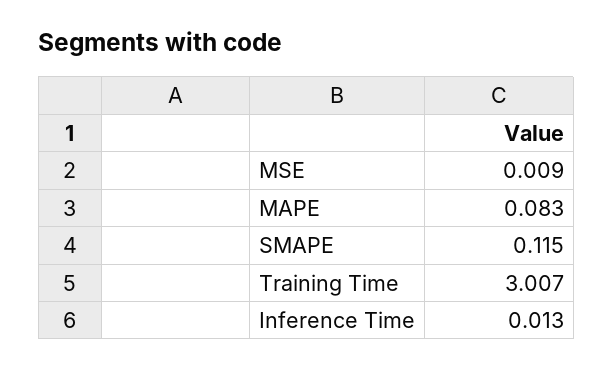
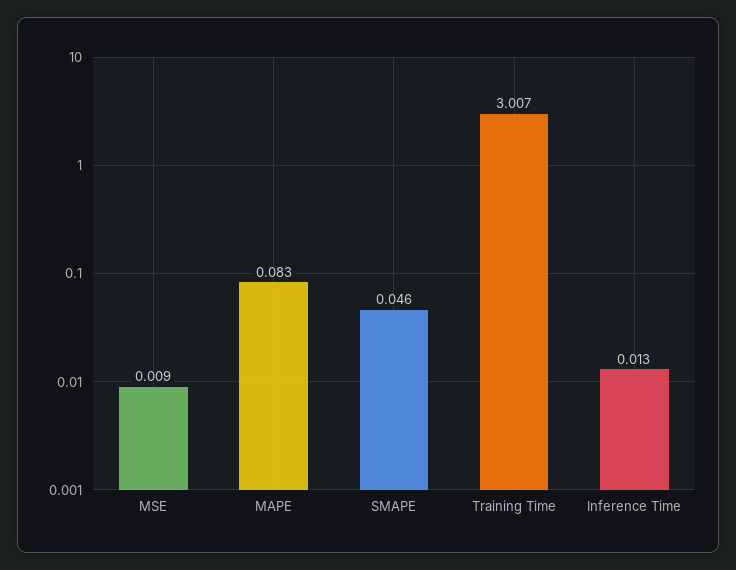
  {
    "MSE": 0.009,
    "MAPE": 0.083,
-   "SMAPE": 0.115,
+   "SMAPE": 0.046,
    "Training Time": 3.007,
    "Inference Time": 0.013
  }

